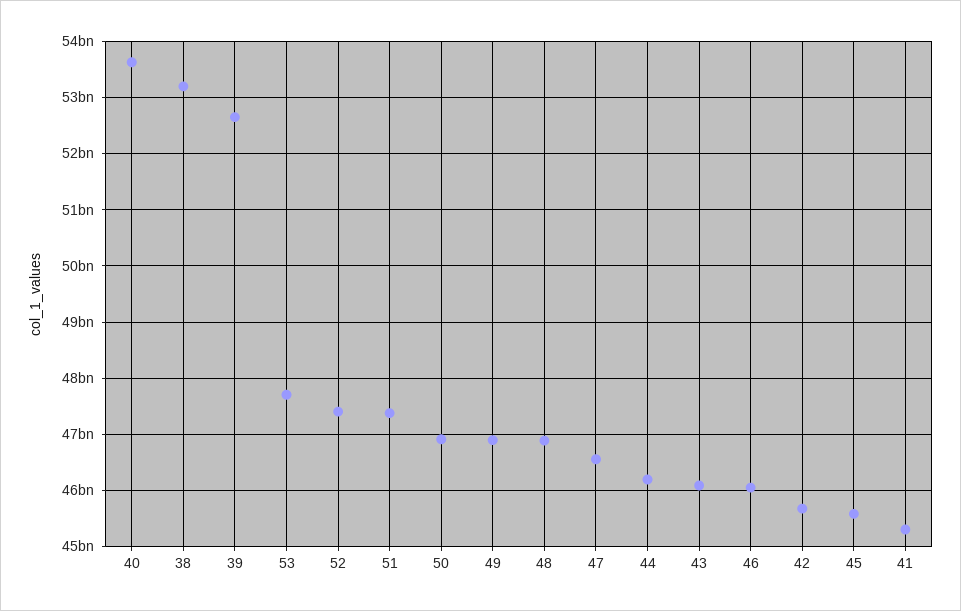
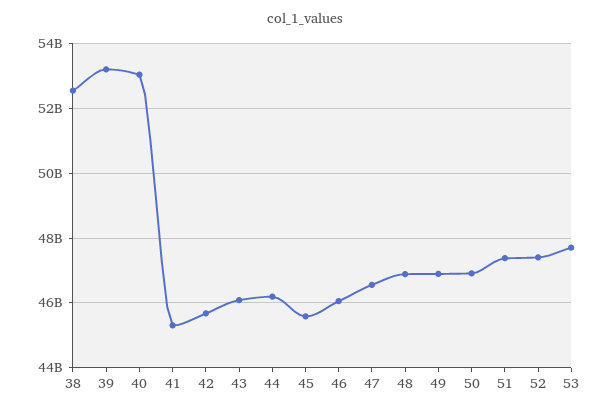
  {
-   "40": 53600000000,
+   "40": 53000000000,
-   "38": 53200000000,
+   "38": 52600000000,
-   "39": 52600000000,
+   "39": 53200000000,
    "53": 47800000000,
    "52": 47400000000,
    "51": 47400000000,
    "50": 47000000000,
    "49": 46800000000,
    "48": 46800000000,
    "47": 46600000000,
    "44": 46200000000,
    "43": 46000000000,
    "46": 46000000000,
    "42": 45600000000,
    "45": 45600000000,
    "41": 45400000000
  }

